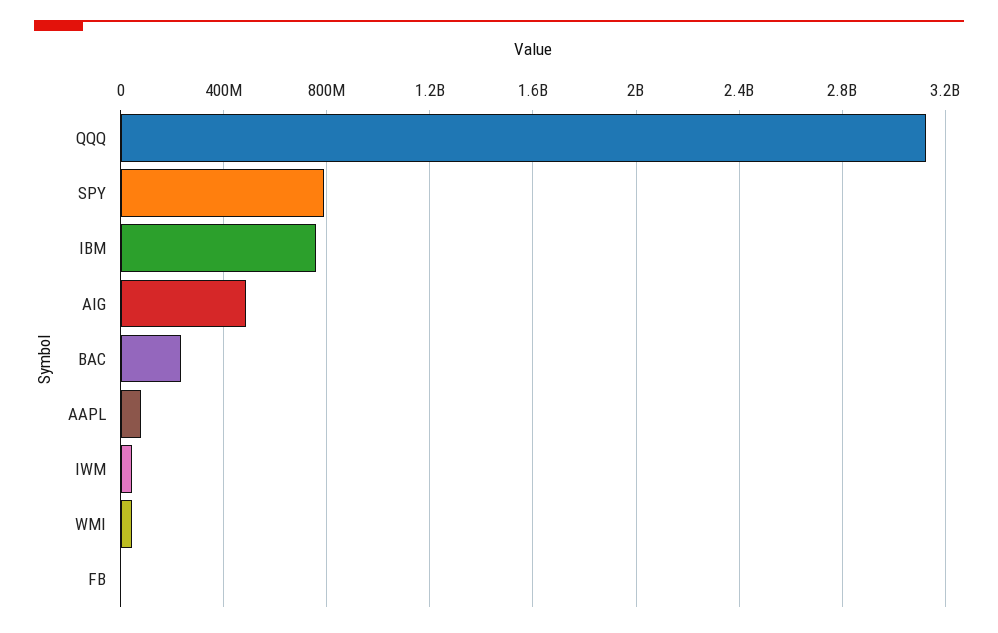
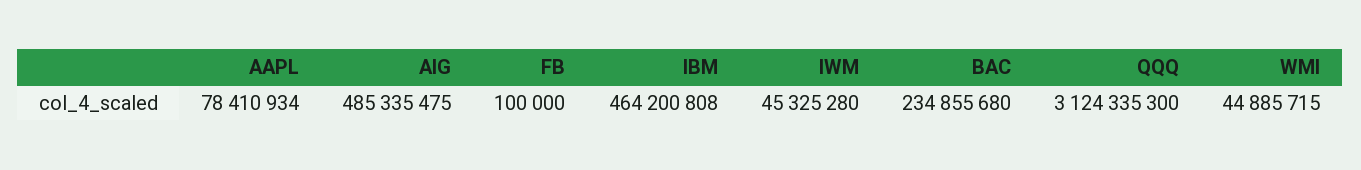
  {
    "QQQ": 3124335300,
-   "SPY": 800000000,
-   "IBM": 750000000,
+   "IBM": 464200808,
    "AIG": 485335475,
    "BAC": 234855680,
    "AAPL": 78410934,
    "IWM": 45325280,
    "WMI": 44885715,
    "FB": 100000
  }

